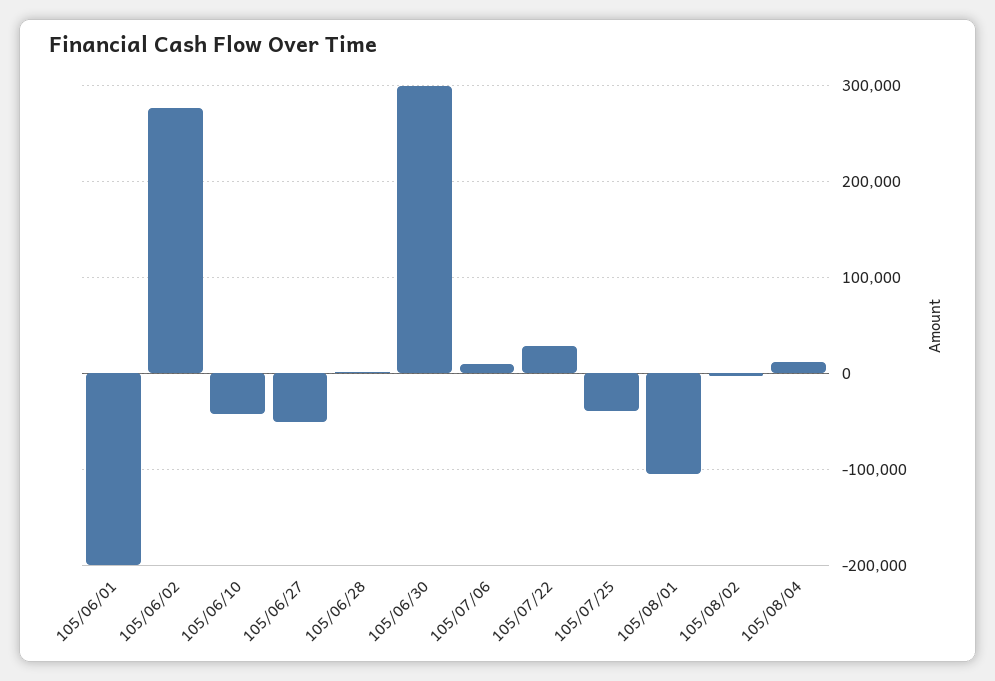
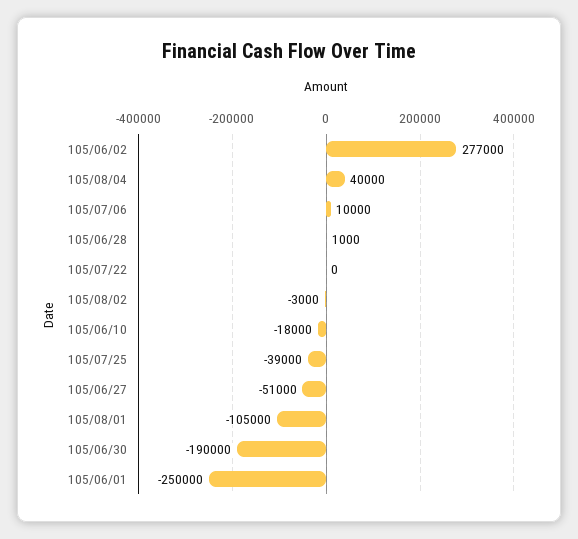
  {
-   "105/06/01": -200000,
+   "105/06/01": -250000,
    "105/06/02": 277000,
-   "105/06/10": -40000,
+   "105/06/10": -18000,
    "105/06/27": -51000,
    "105/06/28": 1000,
-   "105/06/30": 300000,
+   "105/06/30": -190000,
    "105/07/06": 10000,
-   "105/07/22": 30000,
+   "105/07/22": 0,
    "105/07/25": -39000,
    "105/08/01": -105000,
    "105/08/02": -3000,
-   "105/08/04": 10000
+   "105/08/04": 40000
  }

